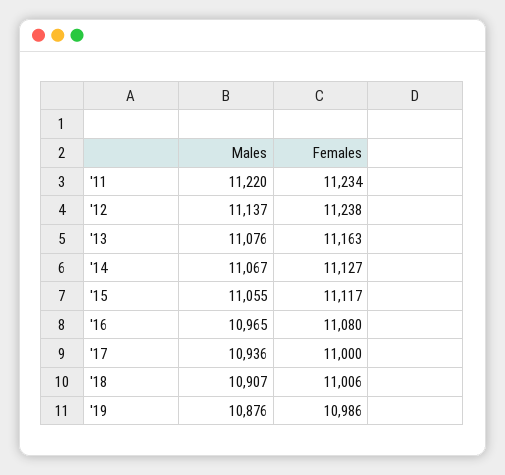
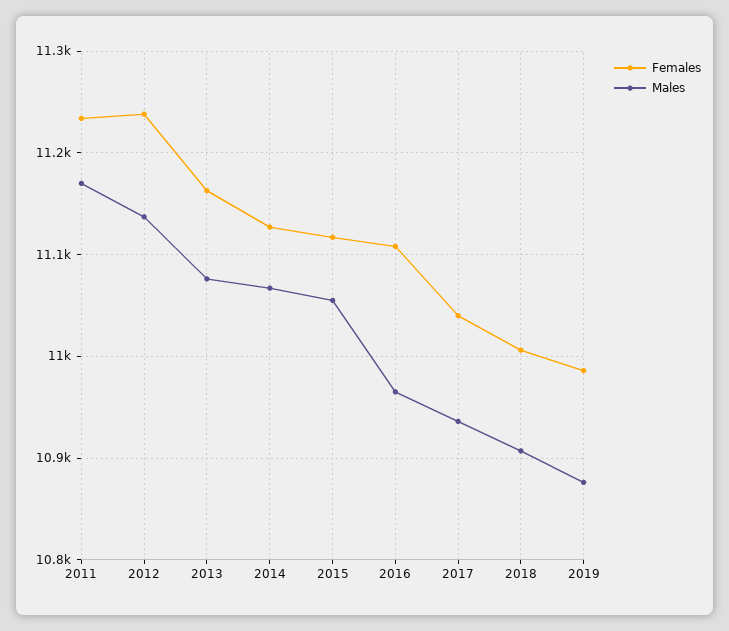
  {
    "Males": {
-     "'11": 11220,
+     "'11": 11170,
      "'12": 11137,
      "'13": 11076,
      "'14": 11067,
      "'15": 11055,
      "'16": 10965,
      "'17": 10936,
      "'18": 10907,
      "'19": 10876
    },
    "Females": {
      "'11": 11234,
      "'12": 11238,
      "'13": 11163,
      "'14": 11127,
      "'15": 11117,
-     "'16": 11080,
+     "'16": 11110,
-     "'17": 11000,
+     "'17": 11040,
      "'18": 11006,
      "'19": 10986
    }
  }

